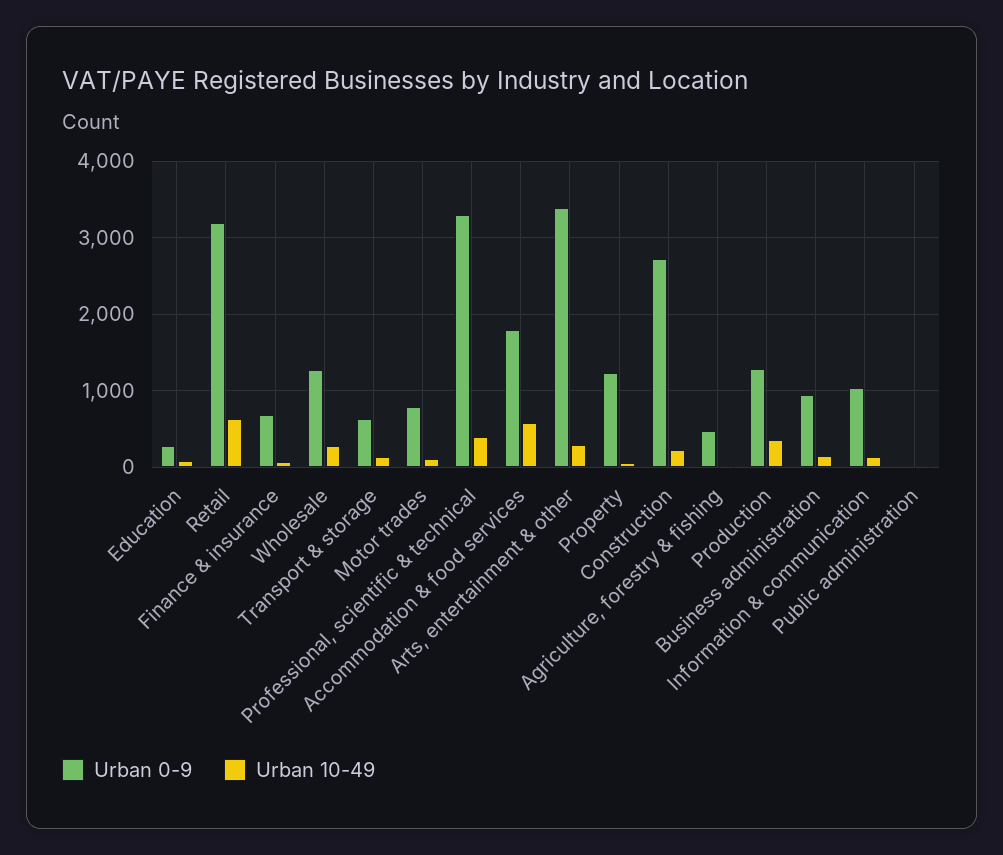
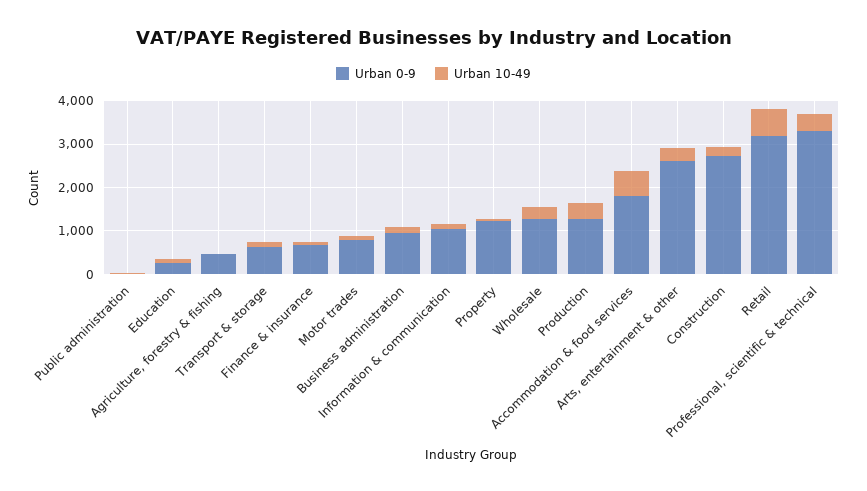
  {
    "Urban 0-9": {
      "Education": 300,
      "Retail": 3200,
      "Finance & insurance": 700,
      "Wholesale": 1300,
      "Transport & storage": 600,
      "Motor trades": 800,
      "Professional, scientific & technical": 3300,
      "Accommodation & food services": 1800,
-     "Arts, entertainment & other": 3400,
+     "Arts, entertainment & other": 2600,
      "Property": 1200,
      "Construction": 2700,
      "Agriculture, forestry & fishing": 500,
      "Production": 1300,
      "Business administration": 900,
      "Information & communication": 1000,
      "Public administration": 0
    },
    "Urban 10-49": {
      "Education": 100,
      "Retail": 600,
      "Finance & insurance": 100,
      "Wholesale": 300,
      "Transport & storage": 100,
      "Motor trades": 100,
      "Professional, scientific & technical": 400,
      "Accommodation & food services": 600,
      "Arts, entertainment & other": 300,
      "Property": 100,
      "Construction": 200,
      "Agriculture, forestry & fishing": 0,
      "Production": 400,
      "Business administration": 100,
      "Information & communication": 100,
      "Public administration": 0
    }
  }

